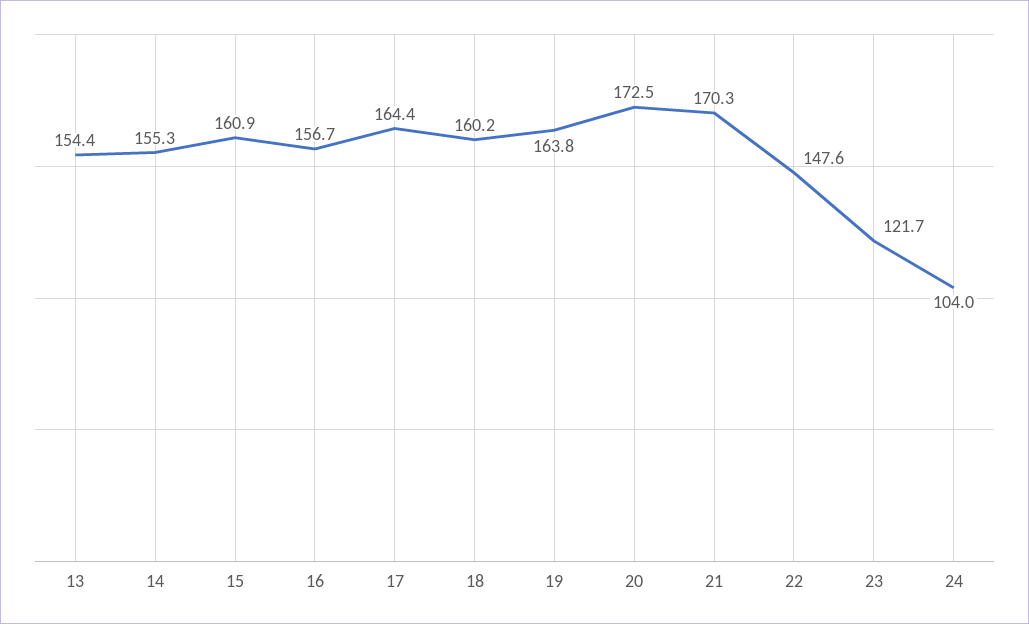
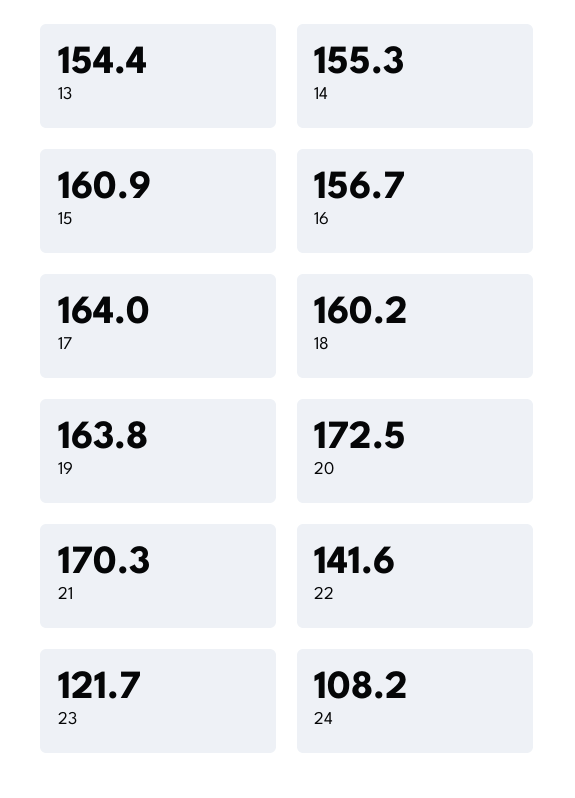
  {
    "13": 154.4,
    "14": 155.3,
    "15": 160.9,
    "16": 156.7,
-   "17": 164.4,
+   "17": 164,
    "18": 160.2,
    "19": 163.8,
    "20": 172.5,
    "21": 170.3,
-   "22": 147.6,
+   "22": 141.6,
    "23": 121.7,
-   "24": 104
+   "24": 108.2
  }

